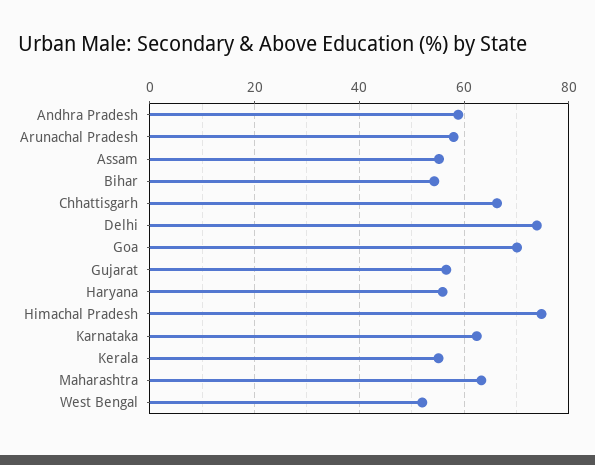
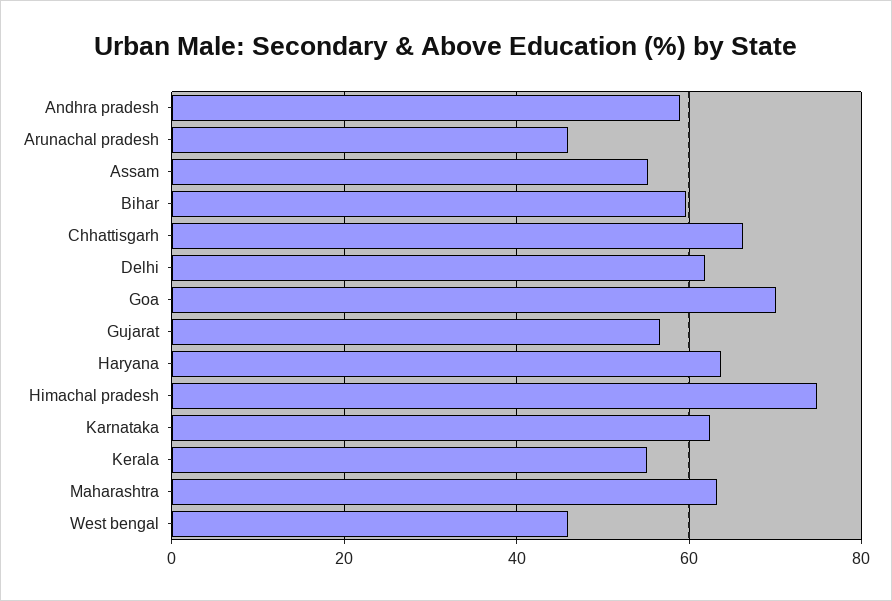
  {
    "Andhra Pradesh": 58,
-   "Arunachal Pradesh": 58,
+   "Arunachal Pradesh": 46,
    "Assam": 56,
-   "Bihar": 54,
+   "Bihar": 60,
    "Chhattisgarh": 66,
-   "Delhi": 74,
+   "Delhi": 62,
    "Goa": 70,
    "Gujarat": 56,
-   "Haryana": 56,
+   "Haryana": 64,
    "Himachal Pradesh": 74,
    "Karnataka": 62,
    "Kerala": 56,
    "Maharashtra": 64,
-   "West Bengal": 52
+   "West Bengal": 46
  }

